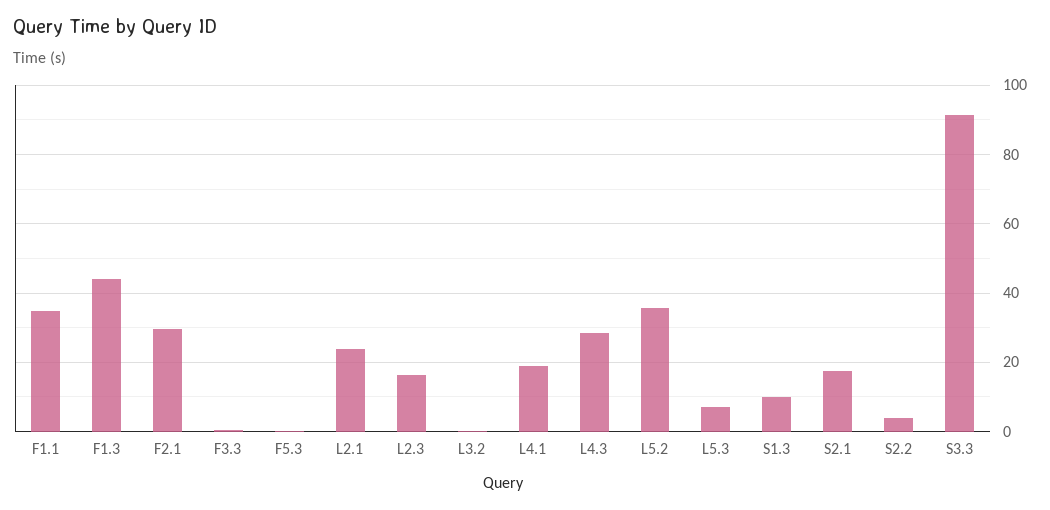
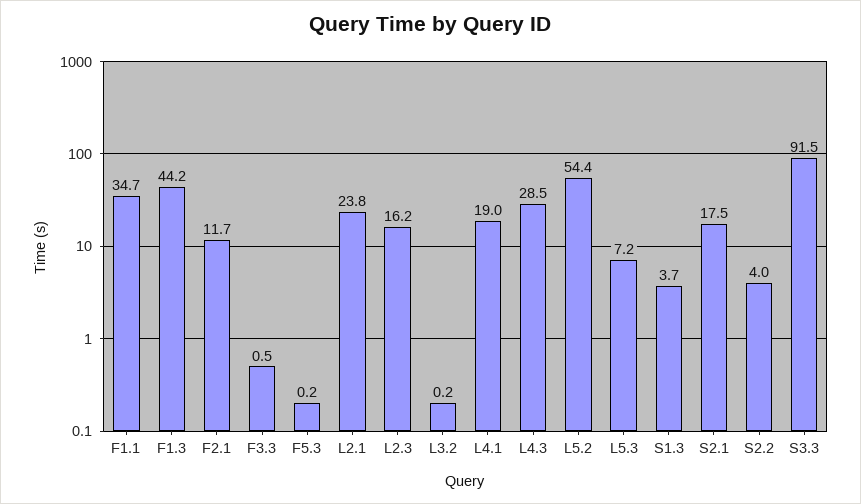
  {
    "F1.1": 34.7,
    "F1.3": 44.2,
-   "F2.1": 30,
+   "F2.1": 11.7,
    "F3.3": 0.5,
    "F5.3": 0.2,
    "L2.1": 23.8,
    "L2.3": 16.2,
    "L3.2": 0.2,
    "L4.1": 19,
    "L4.3": 28.5,
-   "L5.2": 36,
+   "L5.2": 54.4,
    "L5.3": 7.2,
-   "S1.3": 10,
+   "S1.3": 3.7,
    "S2.1": 17.5,
    "S2.2": 4,
    "S3.3": 91.5
  }

